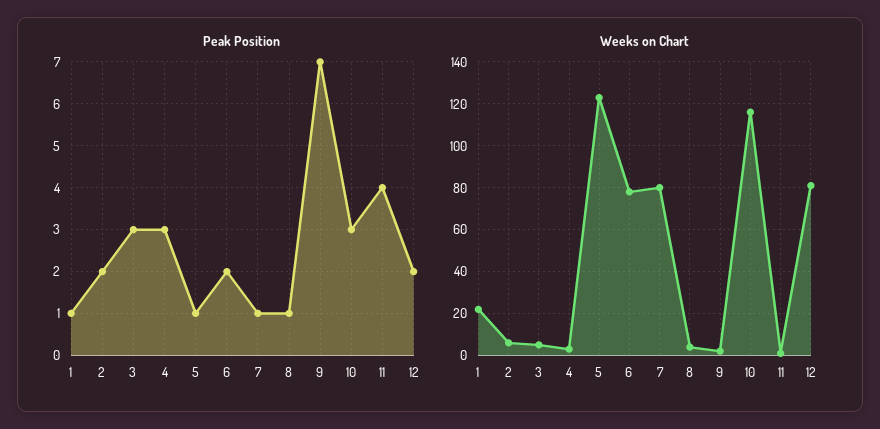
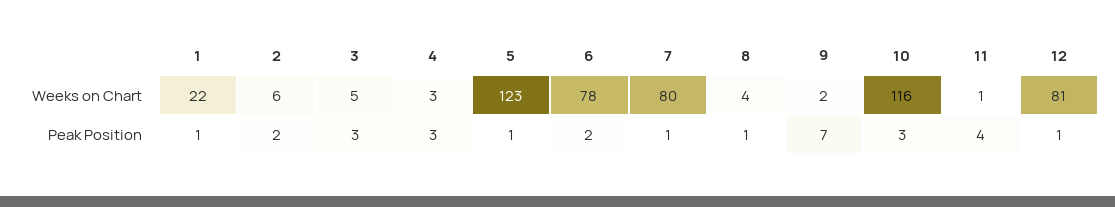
  {
    "Peak Position": {
      "1": 1,
      "2": 2,
      "3": 3,
      "4": 3,
      "5": 1,
      "6": 2,
      "7": 1,
      "8": 1,
      "9": 7,
      "10": 3,
      "11": 4,
-     "12": 2
+     "12": 1
    },
    "Weeks on Chart": {
      "1": 22,
      "2": 6,
      "3": 5,
      "4": 3,
      "5": 123,
      "6": 78,
      "7": 80,
      "8": 4,
      "9": 2,
      "10": 116,
      "11": 1,
      "12": 81
    }
  }

